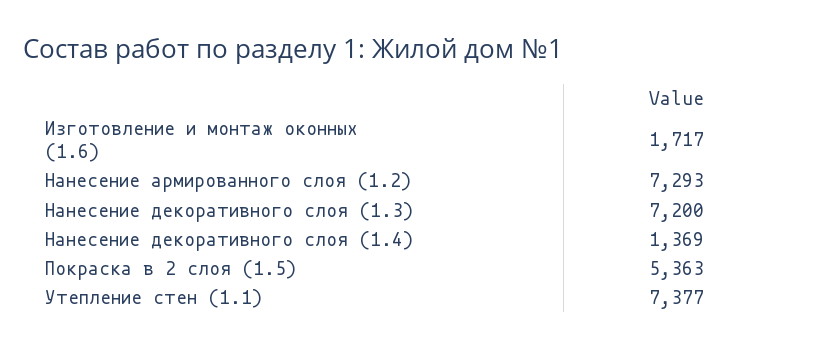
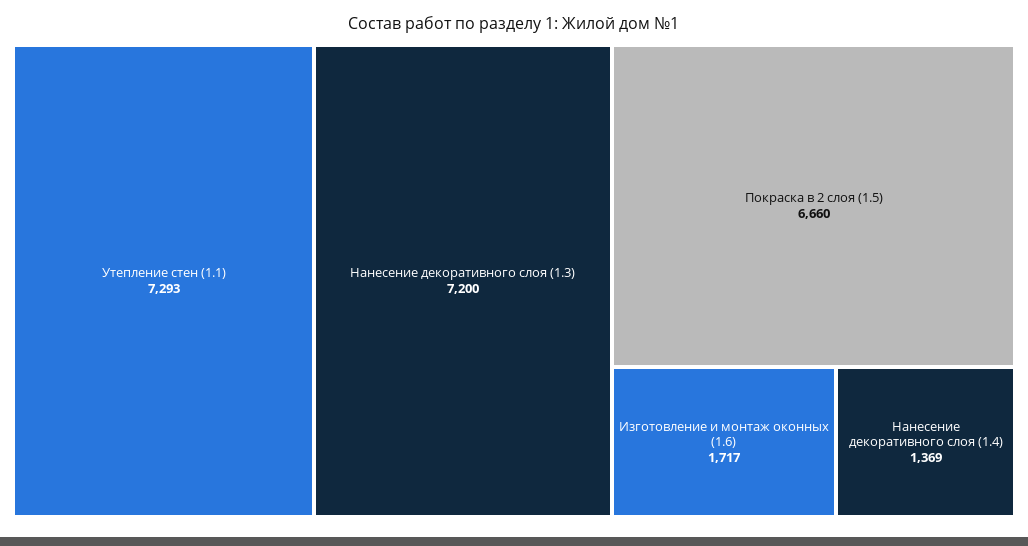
  {
    "Изготовление и монтаж оконных (1.6)": 1717,
-   "Нанесение армированного слоя (1.2)": 7293,
    "Нанесение декоративного слоя (1.3)": 7200,
    "Нанесение декоративного слоя (1.4)": 1369,
-   "Покраска в 2 слоя (1.5)": 5363,
+   "Покраска в 2 слоя (1.5)": 6660,
-   "Утепление стен (1.1)": 7377
+   "Утепление стен (1.1)": 7293
  }

